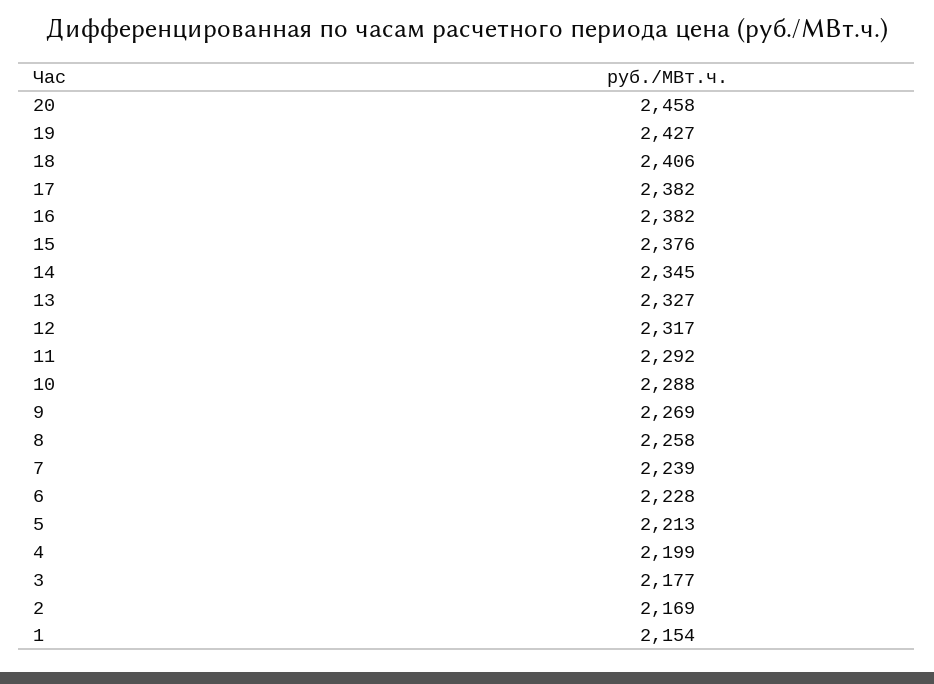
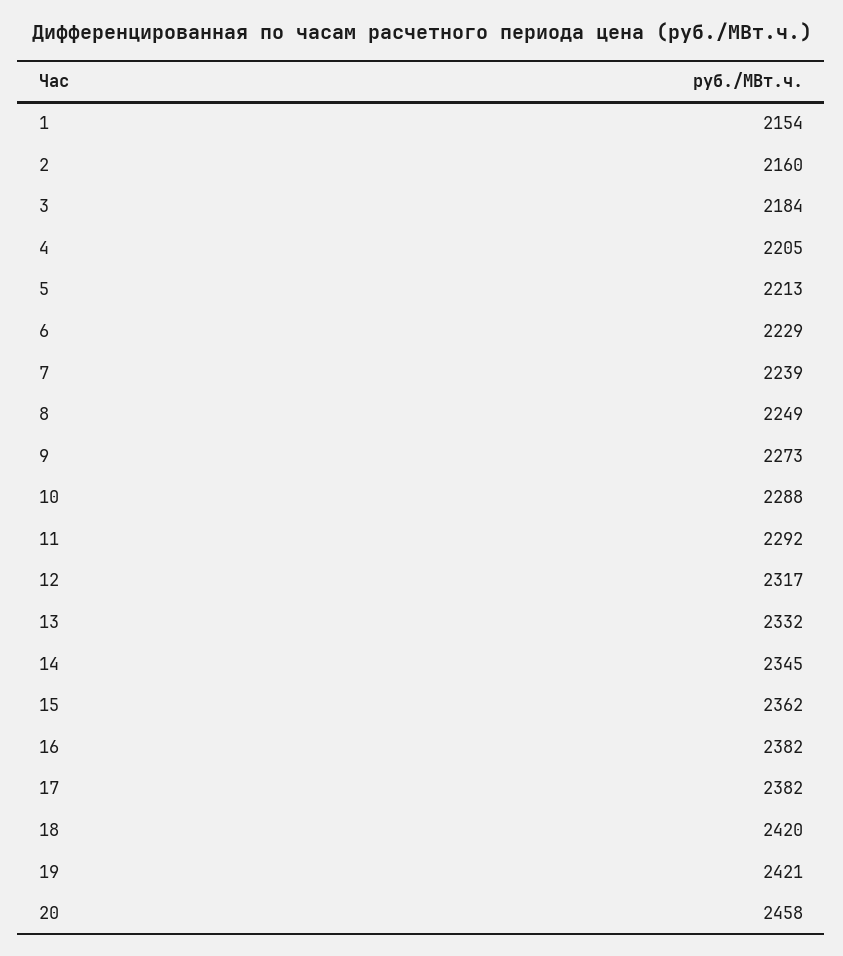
  {
    "20": 2458,
-   "19": 2427,
+   "19": 2421,
-   "18": 2406,
+   "18": 2420,
    "17": 2382,
    "16": 2382,
-   "15": 2376,
+   "15": 2362,
    "14": 2345,
-   "13": 2327,
+   "13": 2332,
    "12": 2317,
    "11": 2292,
    "10": 2288,
-   "9": 2269,
+   "9": 2273,
-   "8": 2258,
+   "8": 2249,
    "7": 2239,
-   "6": 2228,
+   "6": 2229,
    "5": 2213,
-   "4": 2199,
+   "4": 2205,
-   "3": 2177,
+   "3": 2184,
-   "2": 2169,
+   "2": 2160,
    "1": 2154
  }

